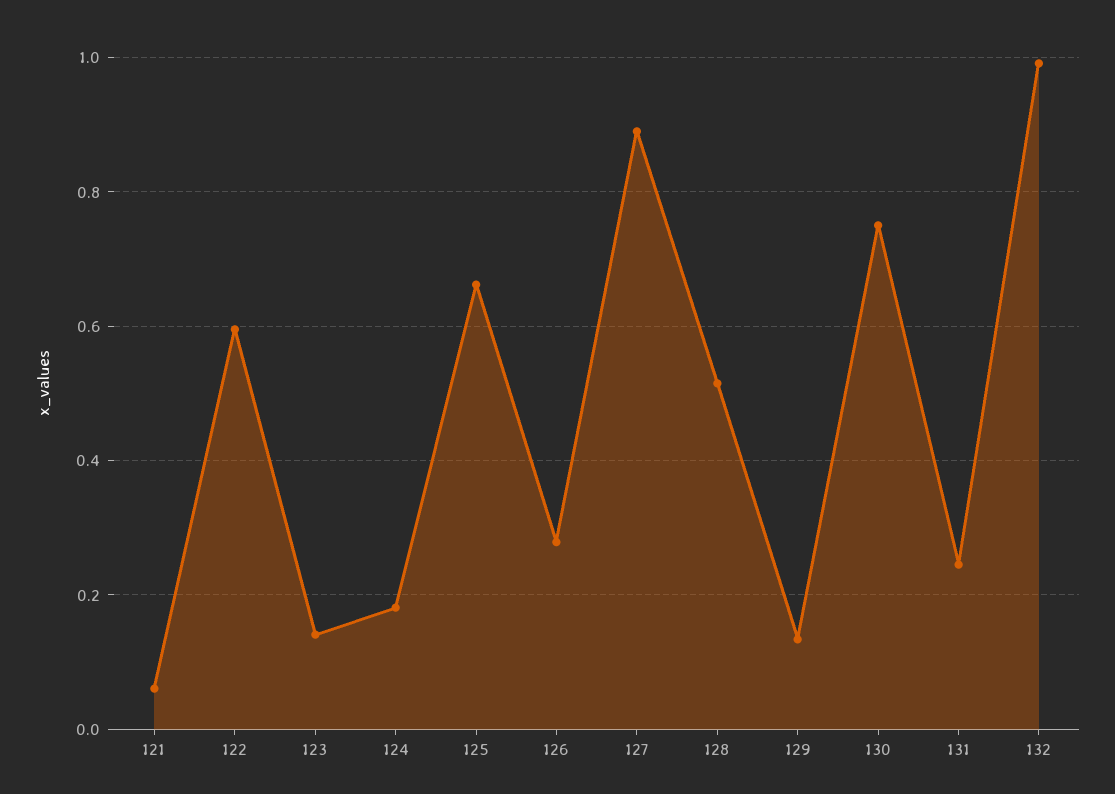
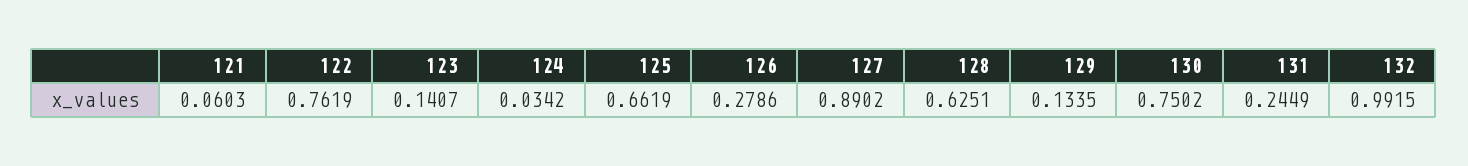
  {
    "121": 0.0603,
-   "122": 0.6,
+   "122": 0.7619,
    "123": 0.1407,
-   "124": 0.18,
+   "124": 0.0342,
    "125": 0.6619,
    "126": 0.2786,
    "127": 0.8902,
-   "128": 0.52,
+   "128": 0.6251,
    "129": 0.1335,
    "130": 0.7502,
    "131": 0.2449,
    "132": 0.9915
  }

